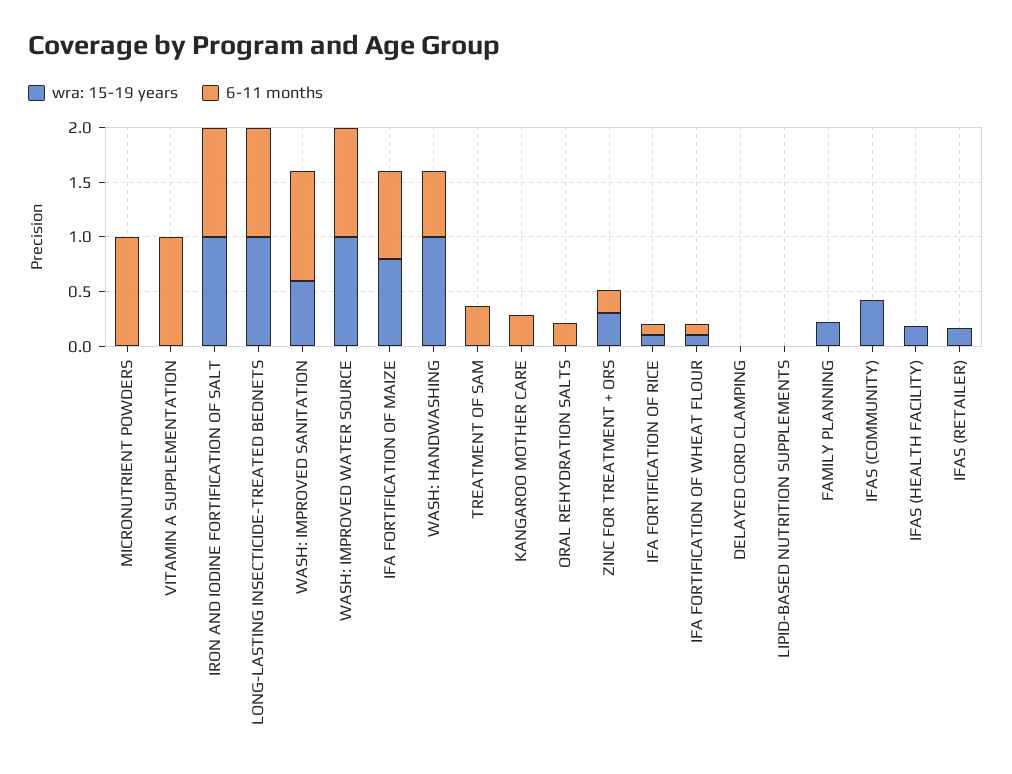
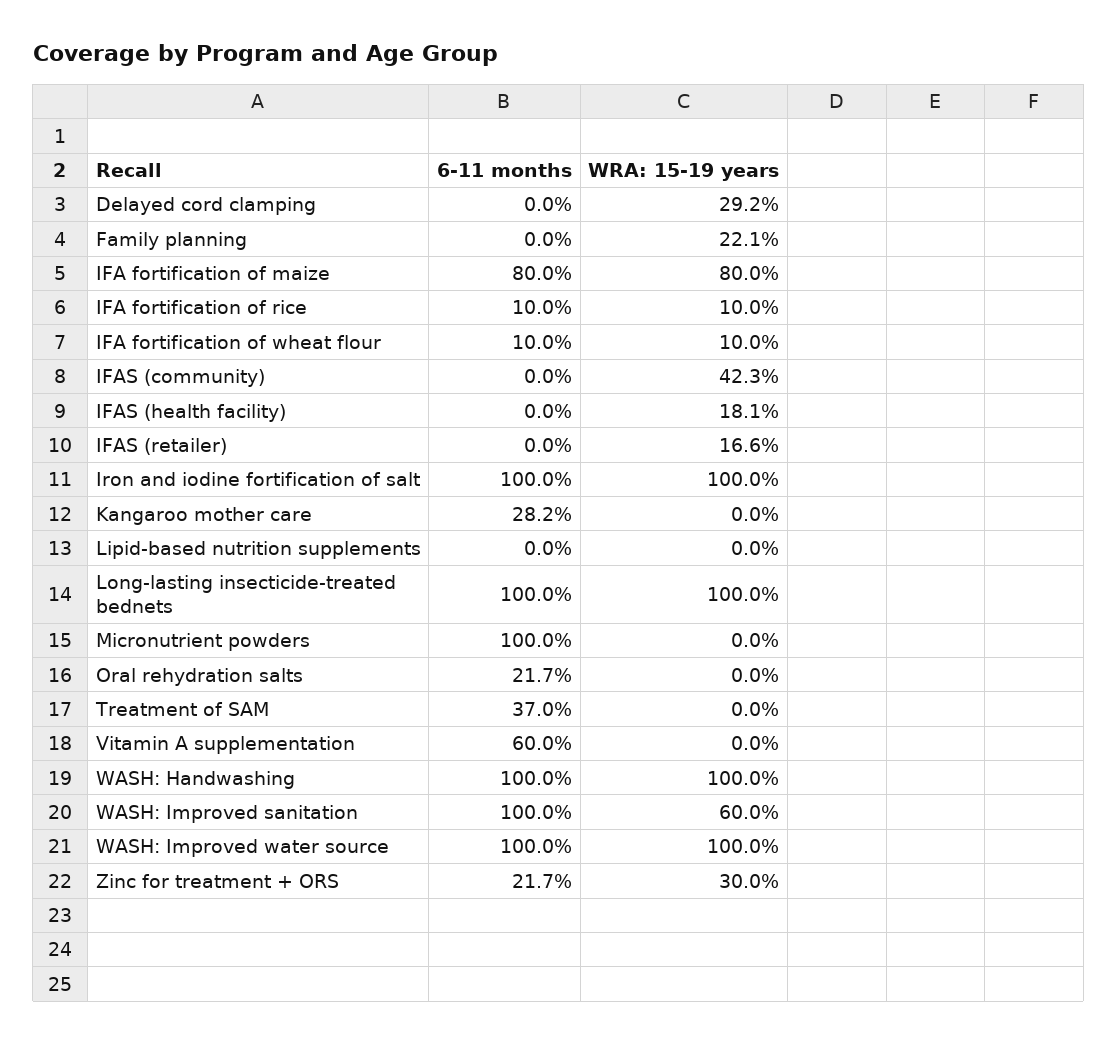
  {
    "wra: 15-19 years": {
      "MICRONUTRIENT POWDERS": 0,
      "VITAMIN A SUPPLEMENTATION": 0,
      "IRON AND IODINE FORTIFICATION OF SALT": 1,
      "LONG-LASTING INSECTICIDE-TREATED BEDNETS": 1,
      "WASH: IMPROVED SANITATION": 0.6,
      "WASH: IMPROVED WATER SOURCE": 1,
      "IFA FORTIFICATION OF MAIZE": 0.8,
      "WASH: HANDWASHING": 1,
      "TREATMENT OF SAM": 0,
      "KANGAROO MOTHER CARE": 0,
      "ORAL REHYDRATION SALTS": 0,
      "ZINC FOR TREATMENT + ORS": 0.3,
      "IFA FORTIFICATION OF RICE": 0.1,
      "IFA FORTIFICATION OF WHEAT FLOUR": 0.1,
-     "DELAYED CORD CLAMPING": 0,
+     "DELAYED CORD CLAMPING": 0.292,
      "LIPID-BASED NUTRITION SUPPLEMENTS": 0,
      "FAMILY PLANNING": 0.221,
      "IFAS (COMMUNITY)": 0.423,
      "IFAS (HEALTH FACILITY)": 0.181,
      "IFAS (RETAILER)": 0.166
    },
    "6-11 months": {
      "MICRONUTRIENT POWDERS": 1,
-     "VITAMIN A SUPPLEMENTATION": 1,
+     "VITAMIN A SUPPLEMENTATION": 0.6,
      "IRON AND IODINE FORTIFICATION OF SALT": 1,
      "LONG-LASTING INSECTICIDE-TREATED BEDNETS": 1,
      "WASH: IMPROVED SANITATION": 1,
      "WASH: IMPROVED WATER SOURCE": 1,
      "IFA FORTIFICATION OF MAIZE": 0.8,
-     "WASH: HANDWASHING": 0.6,
+     "WASH: HANDWASHING": 1,
      "TREATMENT OF SAM": 0.37,
      "KANGAROO MOTHER CARE": 0.282,
      "ORAL REHYDRATION SALTS": 0.217,
      "ZINC FOR TREATMENT + ORS": 0.217,
      "IFA FORTIFICATION OF RICE": 0.1,
      "IFA FORTIFICATION OF WHEAT FLOUR": 0.1,
      "DELAYED CORD CLAMPING": 0,
      "LIPID-BASED NUTRITION SUPPLEMENTS": 0,
      "FAMILY PLANNING": 0,
      "IFAS (COMMUNITY)": 0,
      "IFAS (HEALTH FACILITY)": 0,
      "IFAS (RETAILER)": 0
    }
  }

